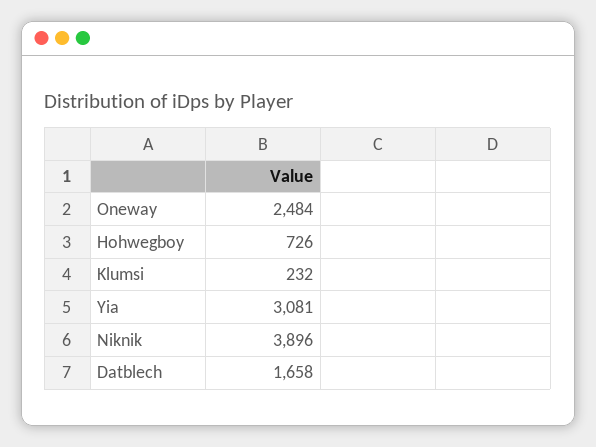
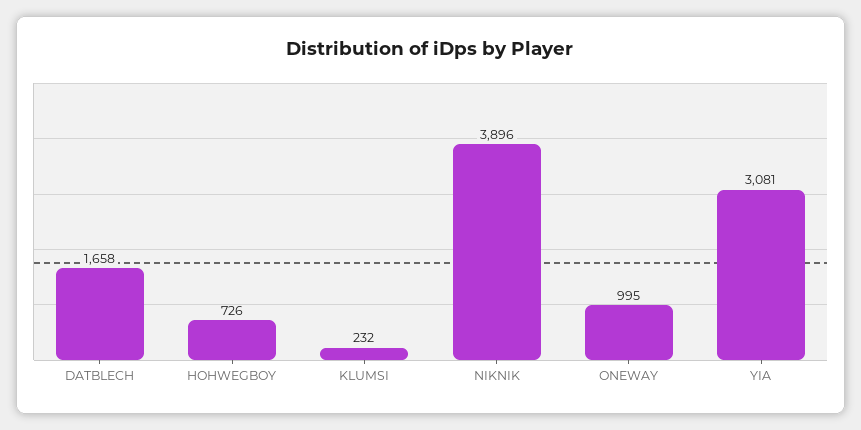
  {
-   "Oneway": 2484,
+   "Oneway": 995,
    "Hohwegboy": 726,
    "Klumsi": 232,
    "Yia": 3081,
    "Niknik": 3896,
    "Datblech": 1658
  }

